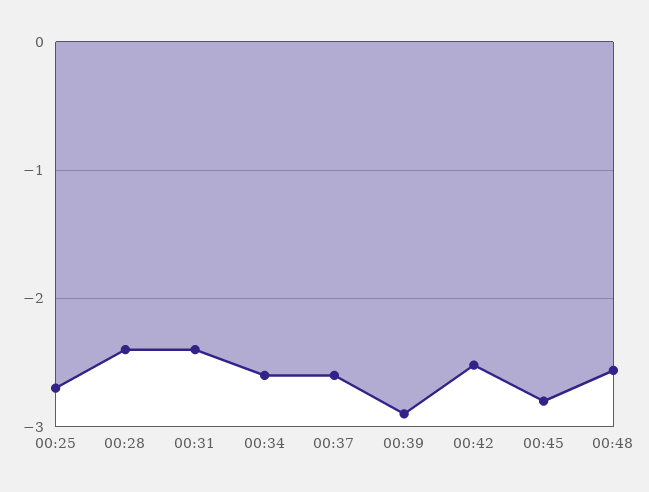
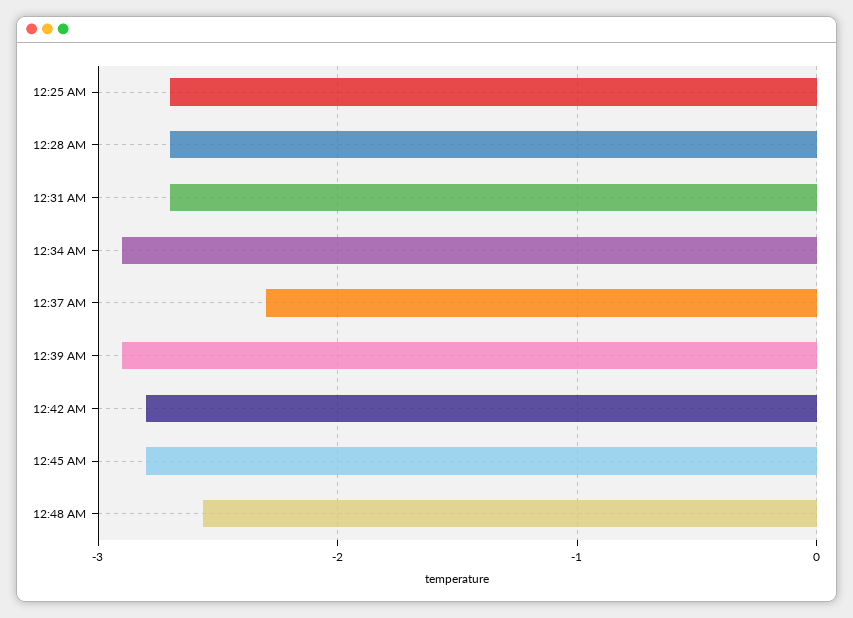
  {
    "00:25": -2.7,
-   "00:28": -2.4,
+   "00:28": -2.7,
-   "00:31": -2.4,
+   "00:31": -2.7,
-   "00:34": -2.6,
+   "00:34": -2.9,
-   "00:37": -2.6,
+   "00:37": -2.3,
    "00:39": -2.9,
-   "00:42": -2.5,
+   "00:42": -2.8,
    "00:45": -2.8,
    "00:48": -2.6
  }

